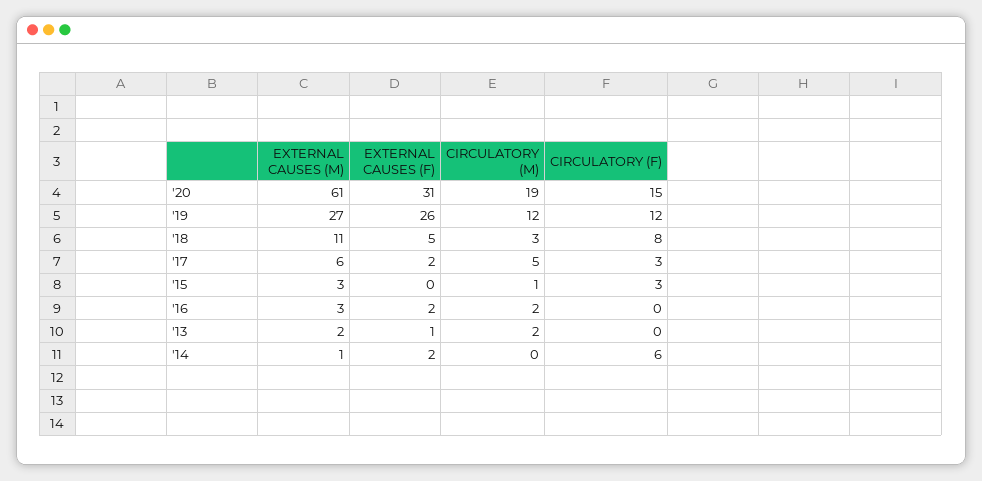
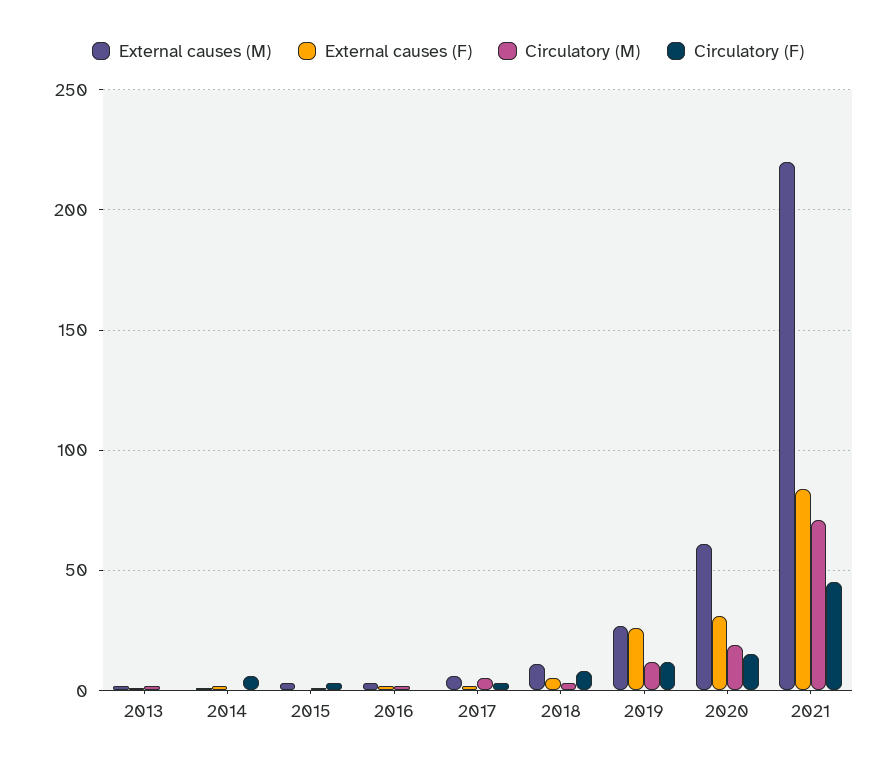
  {
    "EXTERNAL CAUSES (M)": {
      "'20": 61,
      "'19": 27,
      "'18": 11,
      "'17": 6,
      "'15": 3,
      "'16": 3,
      "'13": 2,
-     "'14": 1
+     "'14": 1,
+     "2021": 220
    },
    "EXTERNAL CAUSES (F)": {
      "'20": 31,
      "'19": 26,
      "'18": 5,
      "'17": 2,
      "'15": 0,
      "'16": 2,
      "'13": 1,
-     "'14": 2
+     "'14": 2,
+     "2021": 85
    },
    "CIRCULATORY (M)": {
      "'20": 19,
      "'19": 12,
      "'18": 3,
      "'17": 5,
      "'15": 1,
      "'16": 2,
      "'13": 2,
-     "'14": 0
+     "'14": 0,
+     "2021": 70
    },
    "CIRCULATORY (F)": {
      "'20": 15,
      "'19": 12,
      "'18": 8,
      "'17": 3,
      "'15": 3,
      "'16": 0,
      "'13": 0,
-     "'14": 6
+     "'14": 6,
+     "2021": 45
    }
  }

